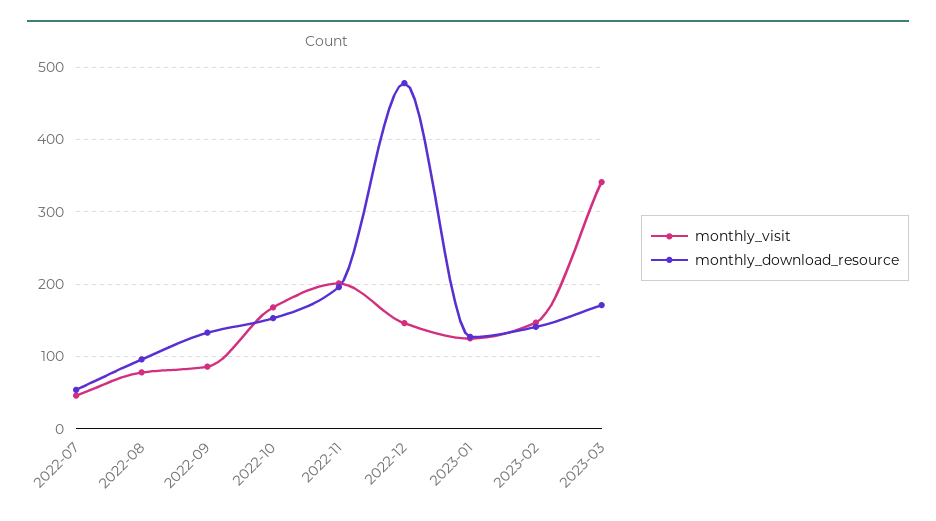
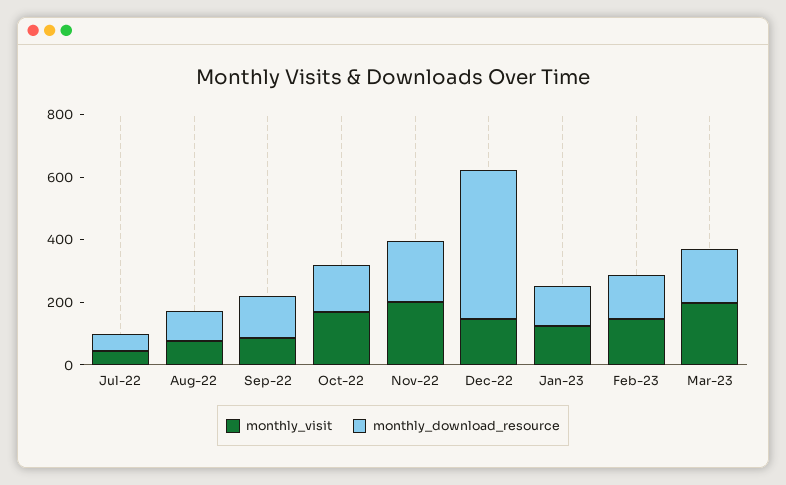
  {
    "monthly_visit": {
      "2022-07": 50,
      "2022-08": 80,
      "2022-09": 90,
      "2022-10": 170,
      "2022-11": 200,
      "2022-12": 150,
      "2023-01": 130,
      "2023-02": 150,
-     "2023-03": 340
+     "2023-03": 200
    },
    "monthly_download_resource": {
      "2022-07": 50,
      "2022-08": 100,
      "2022-09": 130,
      "2022-10": 150,
      "2022-11": 200,
      "2022-12": 480,
      "2023-01": 130,
      "2023-02": 140,
      "2023-03": 170
    }
  }

